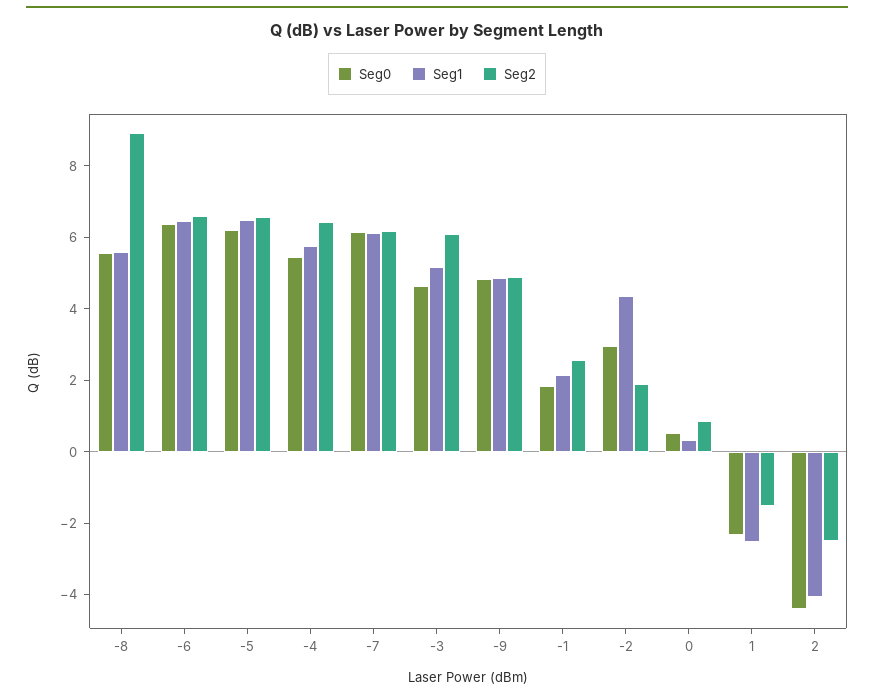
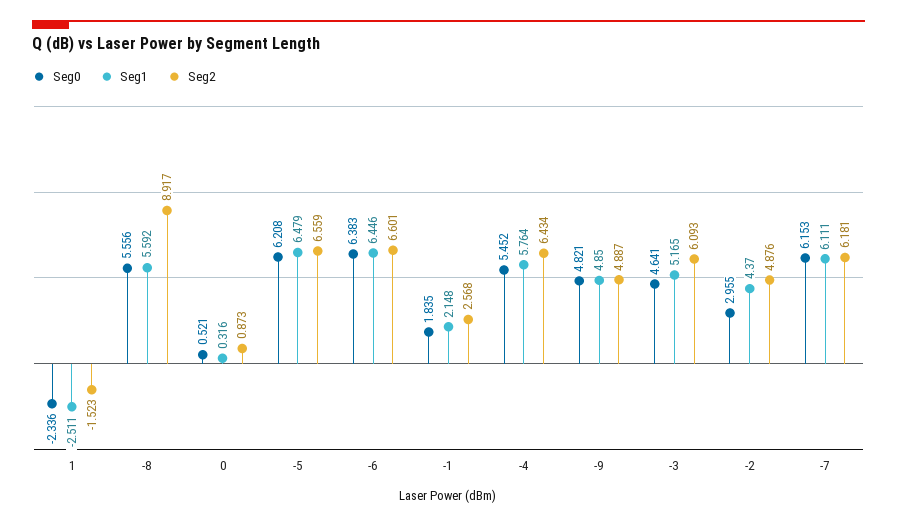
  {
    "Seg0": {
      "-8": 5.556,
      "-6": 6.383,
      "-5": 6.208,
      "-4": 5.452,
      "-7": 6.153,
      "-3": 4.641,
      "-9": 4.821,
      "-1": 1.835,
      "-2": 2.955,
      "0": 0.521,
-     "1": -2.336,
+     "1": -2.336
-     "2": -4.5
    },
    "Seg1": {
      "-8": 5.592,
      "-6": 6.446,
      "-5": 6.479,
      "-4": 5.764,
      "-7": 6.111,
      "-3": 5.165,
      "-9": 4.85,
      "-1": 2.148,
      "-2": 4.37,
      "0": 0.316,
-     "1": -2.511,
+     "1": -2.511
-     "2": -4
    },
    "Seg2": {
      "-8": 8.917,
      "-6": 6.601,
      "-5": 6.559,
      "-4": 6.434,
      "-7": 6.181,
      "-3": 6.093,
      "-9": 4.887,
      "-1": 2.568,
-     "-2": 2,
+     "-2": 4.876,
      "0": 0.873,
-     "1": -1.523,
+     "1": -1.523
-     "2": -2.5
    }
  }

